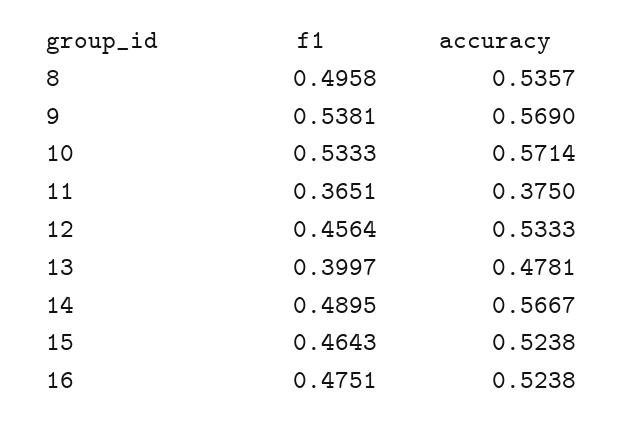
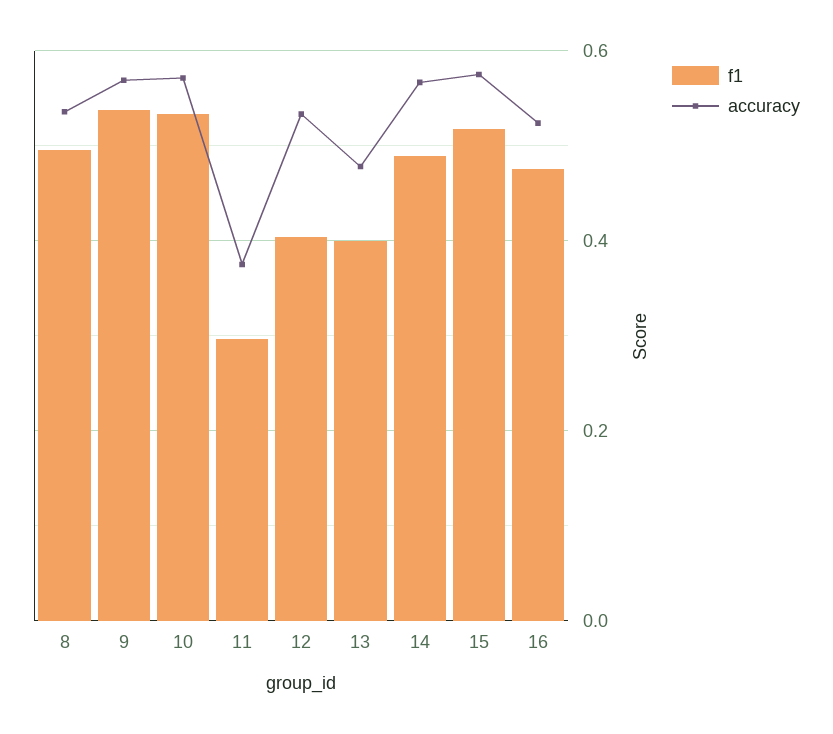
  {
    "f1": {
      "8": 0.4958,
      "9": 0.5381,
      "10": 0.5333,
-     "11": 0.3651,
+     "11": 0.3,
-     "12": 0.4564,
+     "12": 0.4,
      "13": 0.3997,
      "14": 0.4895,
-     "15": 0.4643,
+     "15": 0.52,
      "16": 0.4751
    },
    "accuracy": {
      "8": 0.5357,
      "9": 0.569,
      "10": 0.5714,
      "11": 0.375,
      "12": 0.5333,
      "13": 0.4781,
      "14": 0.5667,
-     "15": 0.5238,
+     "15": 0.58,
      "16": 0.5238
    }
  }

